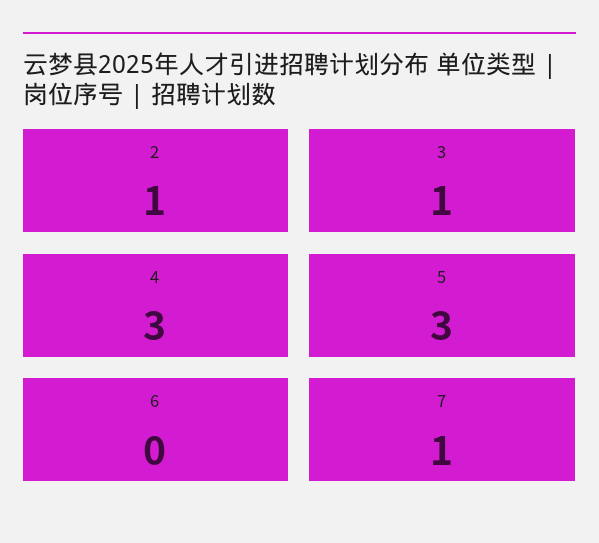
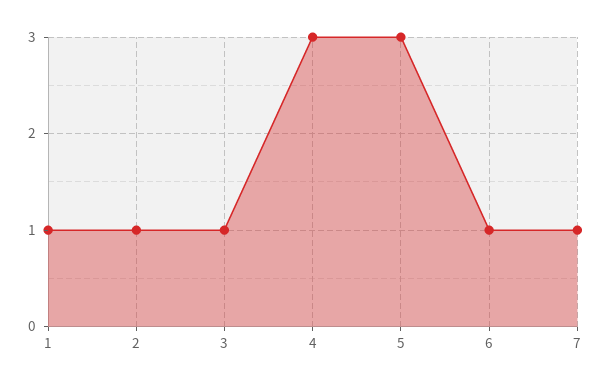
  {
    "2": 1,
    "3": 1,
    "4": 3,
    "5": 3,
-   "6": 0,
+   "6": 1,
-   "7": 1
+   "7": 1,
+   "1": 1
  }

